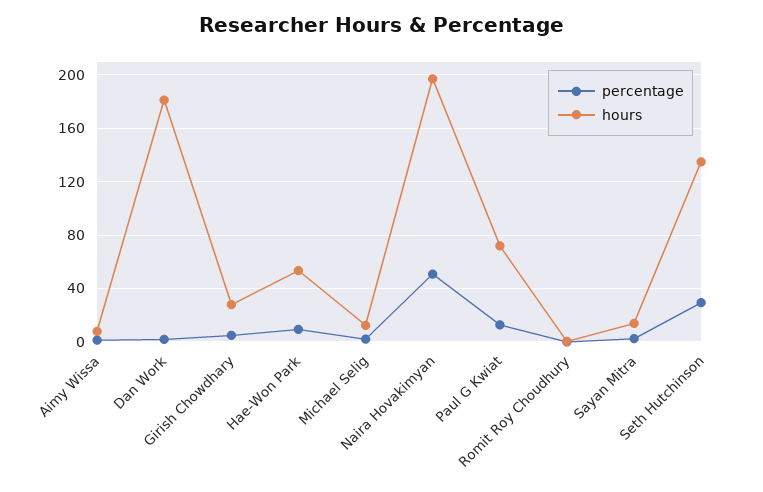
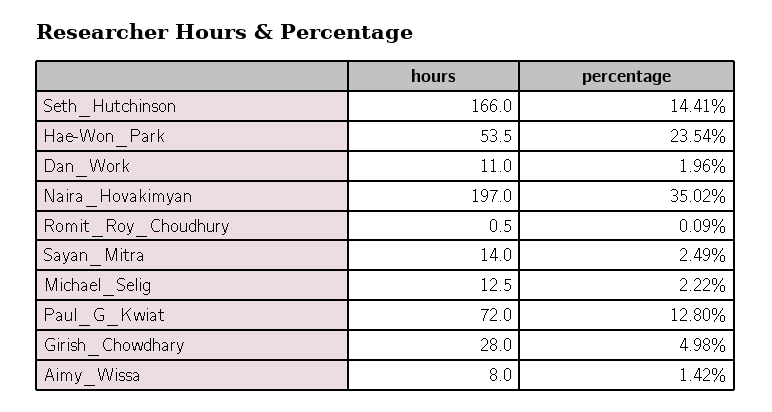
  {
    "percentage": {
      "Aimy Wissa": 1.42,
      "Dan Work": 1.96,
      "Girish Chowdhary": 4.98,
-     "Hae-Won Park": 10,
+     "Hae-Won Park": 23.54,
      "Michael Selig": 2.22,
-     "Naira Hovakimyan": 50,
+     "Naira Hovakimyan": 35.02,
      "Paul G Kwiat": 12.8,
      "Romit Roy Choudhury": 0.09,
      "Sayan Mitra": 2.49,
-     "Seth Hutchinson": 30
+     "Seth Hutchinson": 14.41
    },
    "hours": {
      "Aimy Wissa": 8,
-     "Dan Work": 180,
+     "Dan Work": 11,
      "Girish Chowdhary": 28,
      "Hae-Won Park": 53.5,
      "Michael Selig": 12.5,
      "Naira Hovakimyan": 197,
      "Paul G Kwiat": 72,
      "Romit Roy Choudhury": 0.5,
      "Sayan Mitra": 14,
-     "Seth Hutchinson": 135
+     "Seth Hutchinson": 166
    }
  }

